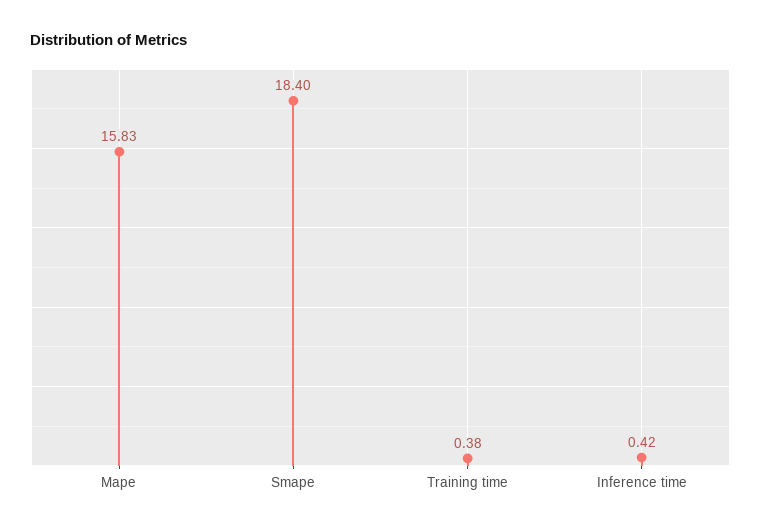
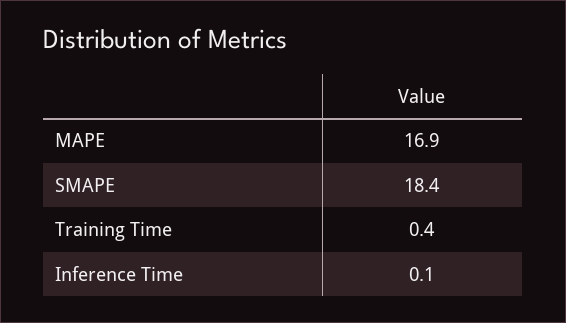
  {
-   "Mape": 15.83,
+   "Mape": 16.9,
    "Smape": 18.4,
    "Training time": 0.38,
-   "Inference time": 0.42
+   "Inference time": 0.1
  }

